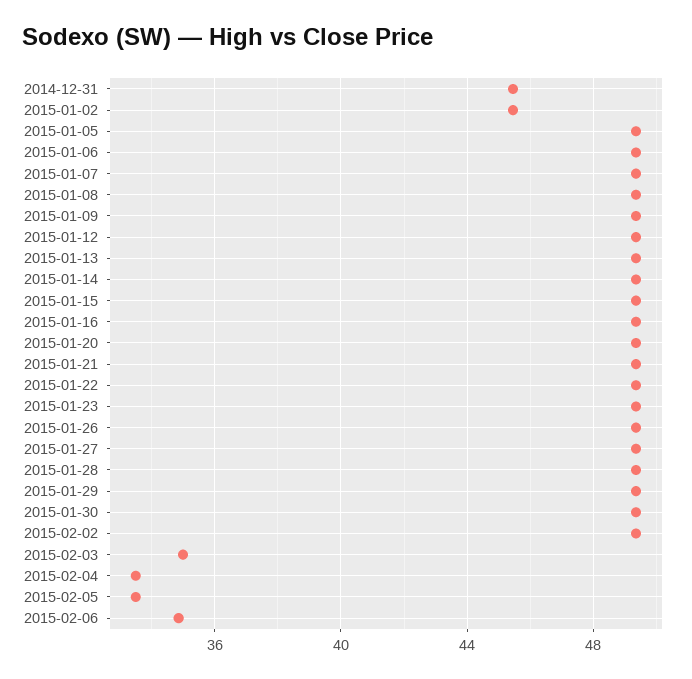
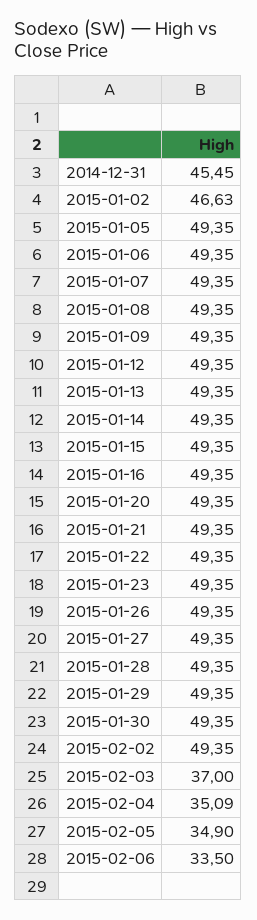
  {
    "2014-12-31": 45.45,
-   "2015-01-02": 45.5,
+   "2015-01-02": 46.63,
    "2015-01-05": 49.35,
    "2015-01-06": 49.35,
    "2015-01-07": 49.35,
    "2015-01-08": 49.35,
    "2015-01-09": 49.35,
    "2015-01-12": 49.35,
    "2015-01-13": 49.35,
    "2015-01-14": 49.35,
    "2015-01-15": 49.35,
    "2015-01-16": 49.35,
    "2015-01-20": 49.35,
    "2015-01-21": 49.35,
    "2015-01-22": 49.35,
    "2015-01-23": 49.35,
    "2015-01-26": 49.35,
    "2015-01-27": 49.35,
    "2015-01-28": 49.35,
    "2015-01-29": 49.35,
    "2015-01-30": 49.35,
    "2015-02-02": 49.35,
-   "2015-02-03": 35,
+   "2015-02-03": 37,
-   "2015-02-04": 33.5,
+   "2015-02-04": 35.09,
-   "2015-02-05": 33.5,
+   "2015-02-05": 34.9,
-   "2015-02-06": 35
+   "2015-02-06": 33.5
  }

